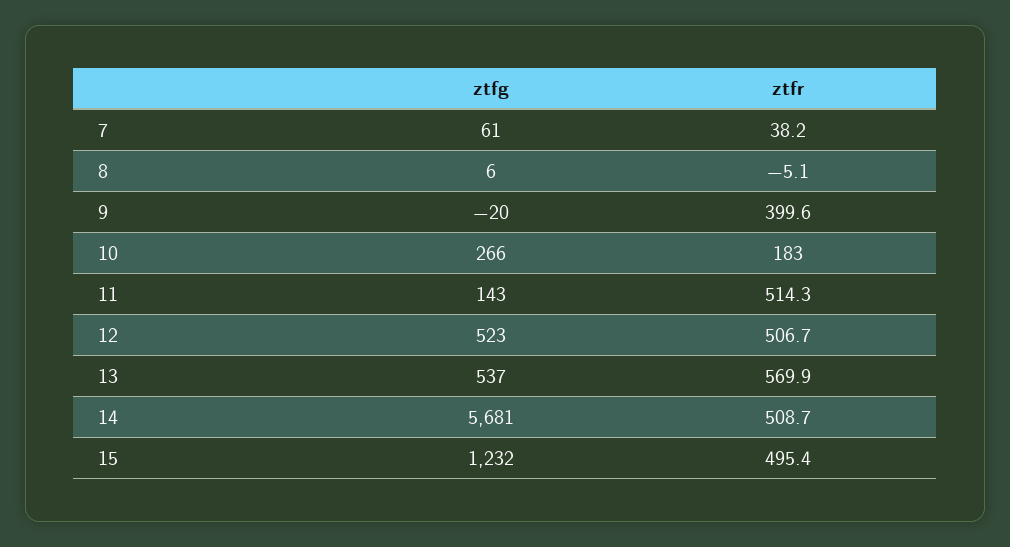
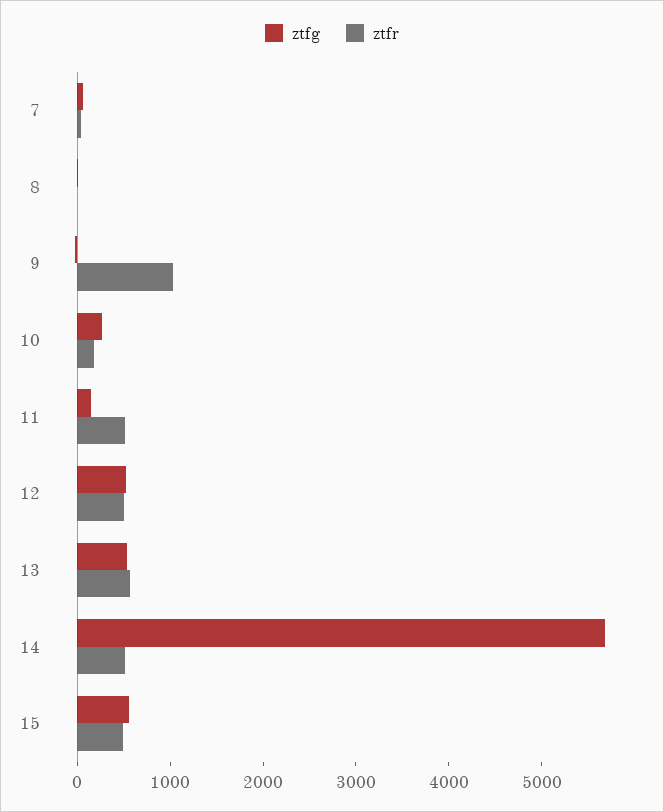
  {
    "ztfg": {
      "7": 61,
      "8": 6,
      "9": -20,
      "10": 266,
      "11": 143,
      "12": 523,
      "13": 537,
      "14": 5681,
-     "15": 1232
+     "15": 600
    },
    "ztfr": {
      "7": 38.2,
      "8": -5.1,
-     "9": 399.6,
+     "9": 1000,
      "10": 183,
      "11": 514.3,
      "12": 506.7,
      "13": 569.9,
      "14": 508.7,
      "15": 495.4
    }
  }

